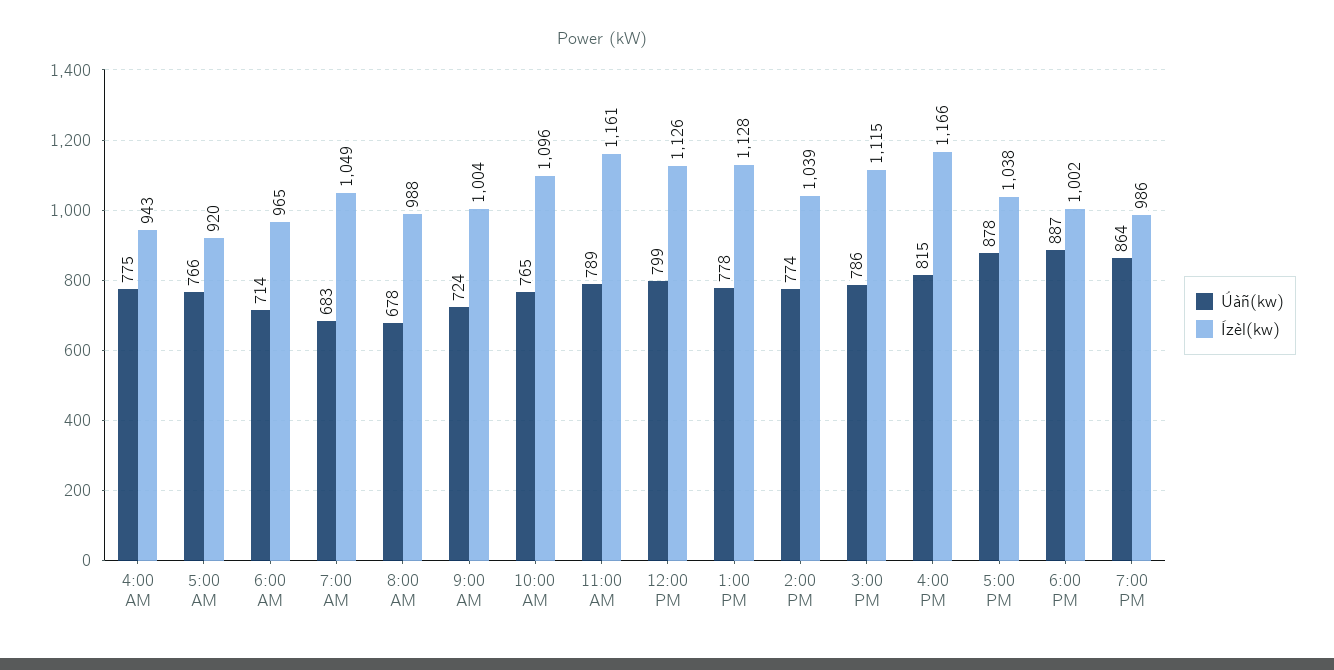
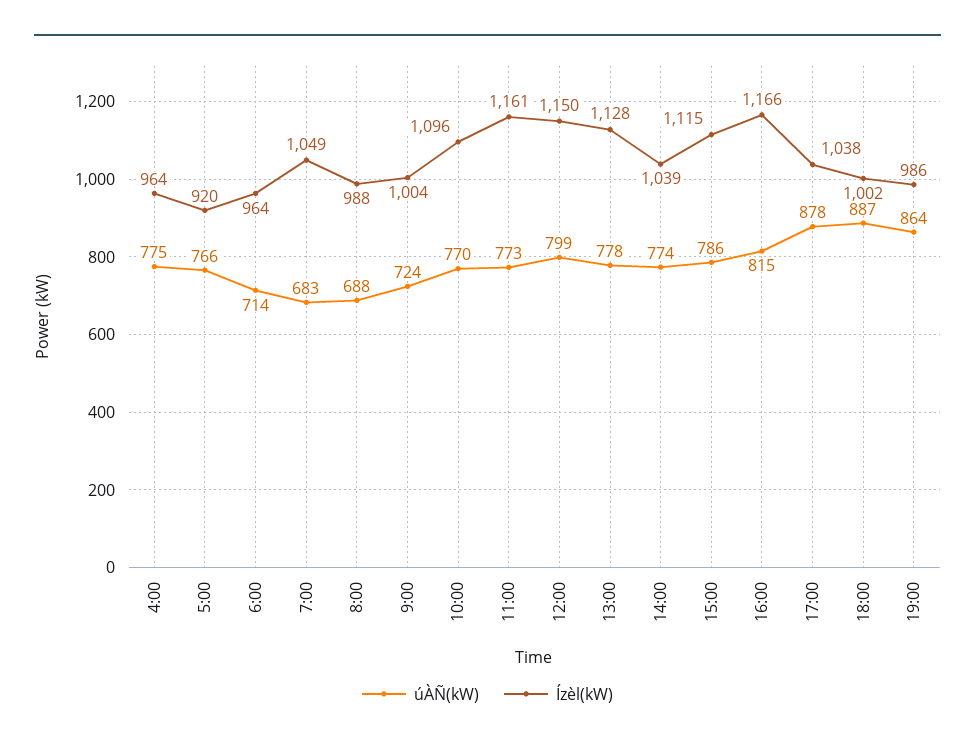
  {
    "Úàñ(kw)": {
      "4:00 AM": 775,
      "5:00 AM": 766,
      "6:00 AM": 714,
      "7:00 AM": 683,
-     "8:00 AM": 678,
+     "8:00 AM": 688,
      "9:00 AM": 724,
-     "10:00 AM": 765,
+     "10:00 AM": 770,
-     "11:00 AM": 789,
+     "11:00 AM": 773,
      "12:00 PM": 799,
      "1:00 PM": 778,
      "2:00 PM": 774,
      "3:00 PM": 786,
      "4:00 PM": 815,
      "5:00 PM": 878,
      "6:00 PM": 887,
      "7:00 PM": 864
    },
    "Ízèl(kw)": {
-     "4:00 AM": 943,
+     "4:00 AM": 964,
      "5:00 AM": 920,
-     "6:00 AM": 965,
+     "6:00 AM": 964,
      "7:00 AM": 1049,
      "8:00 AM": 988,
      "9:00 AM": 1004,
      "10:00 AM": 1096,
      "11:00 AM": 1161,
-     "12:00 PM": 1126,
+     "12:00 PM": 1150,
      "1:00 PM": 1128,
      "2:00 PM": 1039,
      "3:00 PM": 1115,
      "4:00 PM": 1166,
      "5:00 PM": 1038,
      "6:00 PM": 1002,
      "7:00 PM": 986
    }
  }

